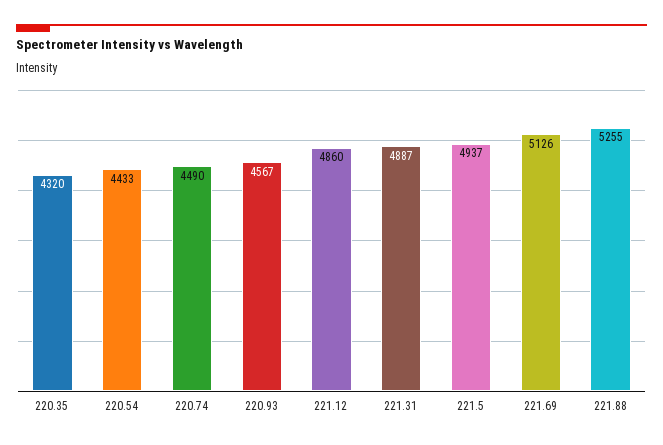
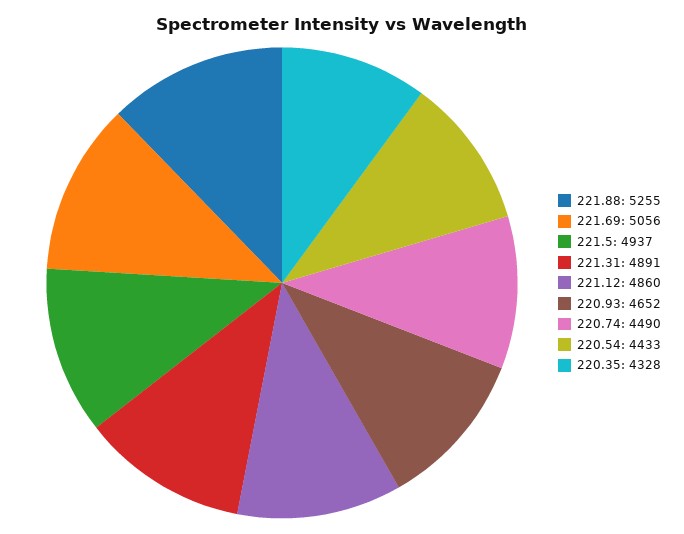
  {
-   "220.35": 4320,
+   "220.35": 4328,
    "220.54": 4433,
    "220.74": 4490,
-   "220.93": 4567,
+   "220.93": 4652,
    "221.12": 4860,
-   "221.31": 4887,
+   "221.31": 4891,
    "221.5": 4937,
-   "221.69": 5126,
+   "221.69": 5056,
    "221.88": 5255
  }

